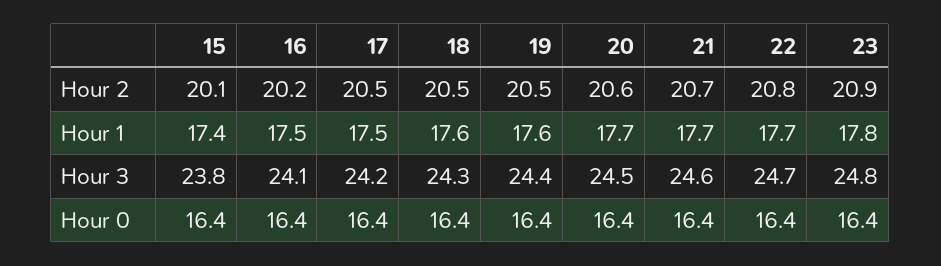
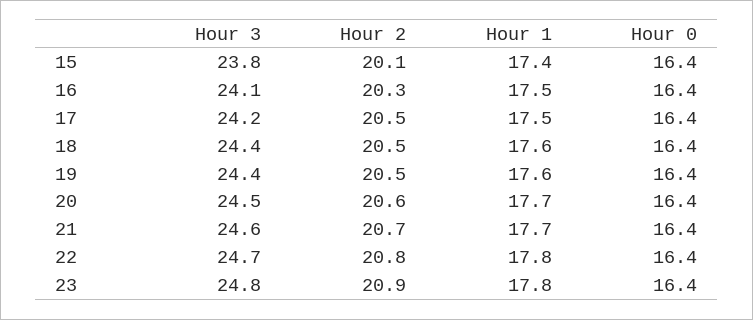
  {
    "15": {
      "Hour 2": 20.1,
      "Hour 1": 17.4,
      "Hour 3": 23.8,
      "Hour 0": 16.4
    },
    "16": {
-     "Hour 2": 20.2,
+     "Hour 2": 20.3,
      "Hour 1": 17.5,
      "Hour 3": 24.1,
      "Hour 0": 16.4
    },
    "17": {
      "Hour 2": 20.5,
      "Hour 1": 17.5,
      "Hour 3": 24.2,
      "Hour 0": 16.4
    },
    "18": {
      "Hour 2": 20.5,
      "Hour 1": 17.6,
-     "Hour 3": 24.3,
+     "Hour 3": 24.4,
      "Hour 0": 16.4
    },
    "19": {
      "Hour 2": 20.5,
      "Hour 1": 17.6,
      "Hour 3": 24.4,
      "Hour 0": 16.4
    },
    "20": {
      "Hour 2": 20.6,
      "Hour 1": 17.7,
      "Hour 3": 24.5,
      "Hour 0": 16.4
    },
    "21": {
      "Hour 2": 20.7,
      "Hour 1": 17.7,
      "Hour 3": 24.6,
      "Hour 0": 16.4
    },
    "22": {
      "Hour 2": 20.8,
-     "Hour 1": 17.7,
+     "Hour 1": 17.8,
      "Hour 3": 24.7,
      "Hour 0": 16.4
    },
    "23": {
      "Hour 2": 20.9,
      "Hour 1": 17.8,
      "Hour 3": 24.8,
      "Hour 0": 16.4
    }
  }

